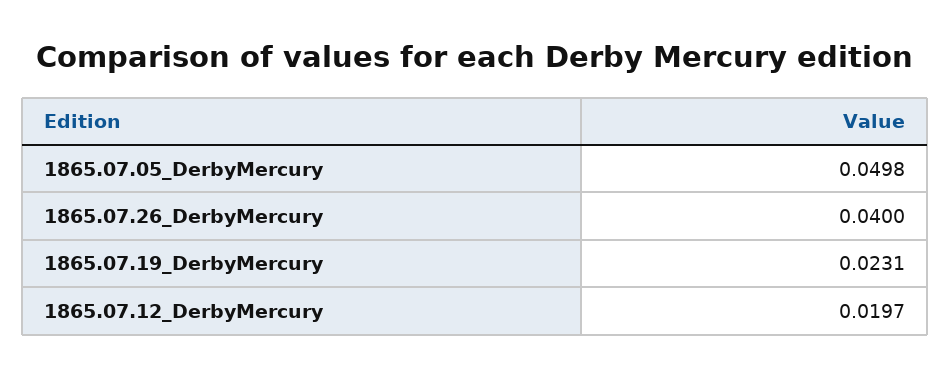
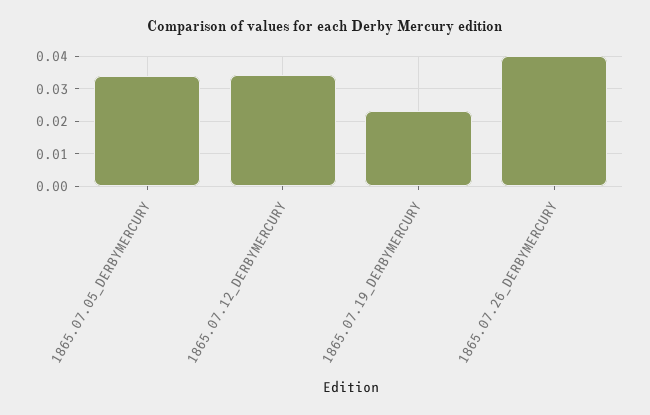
  {
-   "1865.07.05_DerbyMercury": 0.0498,
+   "1865.07.05_DerbyMercury": 0.034,
    "1865.07.26_DerbyMercury": 0.04,
    "1865.07.19_DerbyMercury": 0.0231,
-   "1865.07.12_DerbyMercury": 0.0197
+   "1865.07.12_DerbyMercury": 0.034
  }

